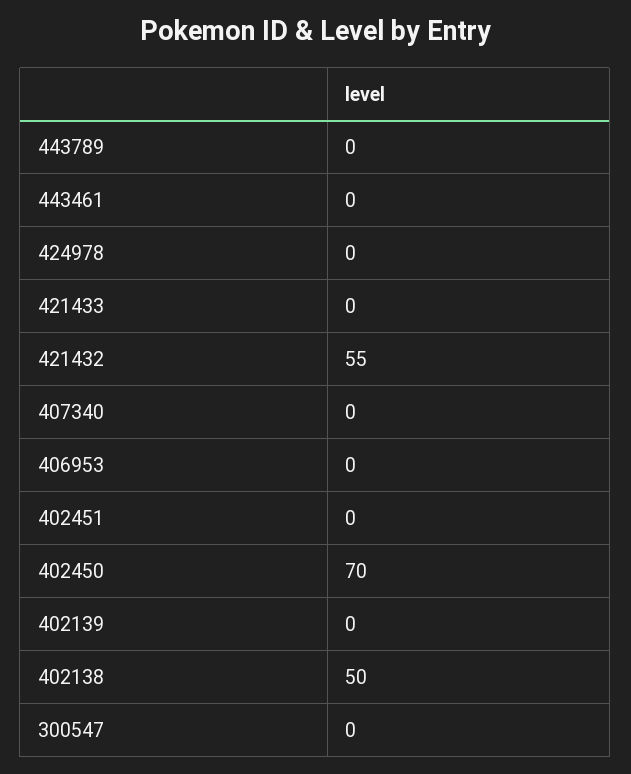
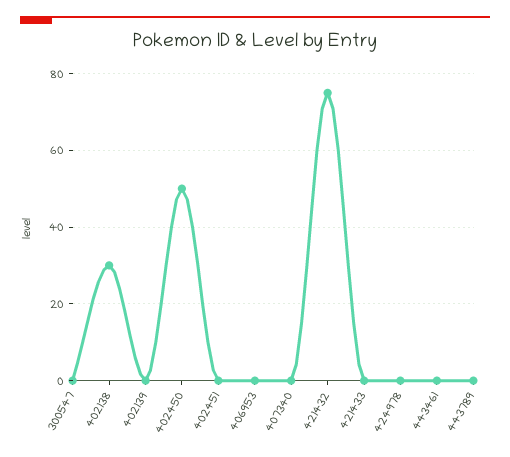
  {
    "443789": 0,
    "443461": 0,
    "424978": 0,
    "421433": 0,
-   "421432": 55,
+   "421432": 75,
    "407340": 0,
    "406953": 0,
    "402451": 0,
-   "402450": 70,
+   "402450": 50,
    "402139": 0,
-   "402138": 50,
+   "402138": 30,
    "300547": 0
  }

